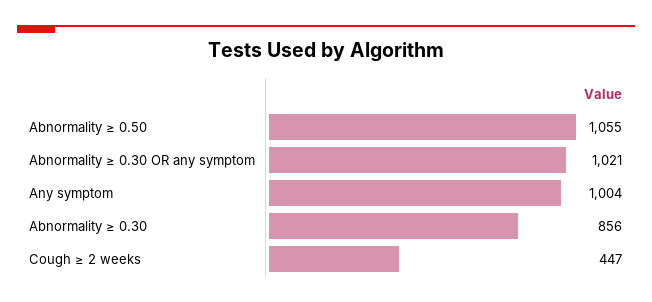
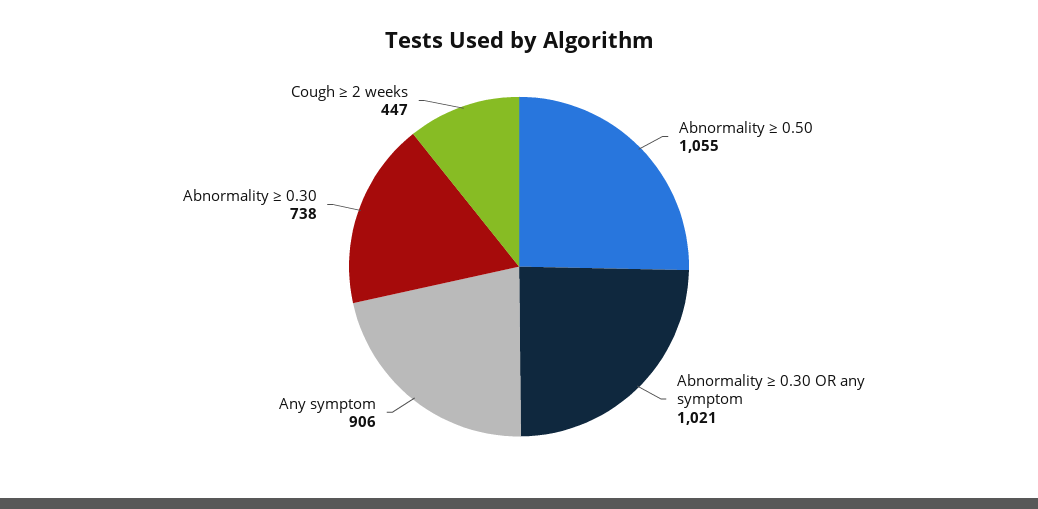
  {
    "Abnormality ≥ 0.50": 1055,
    "Abnormality ≥ 0.30 OR any symptom": 1021,
-   "Any symptom": 1004,
+   "Any symptom": 906,
-   "Abnormality ≥ 0.30": 856,
+   "Abnormality ≥ 0.30": 738,
    "Cough ≥ 2 weeks": 447
  }

